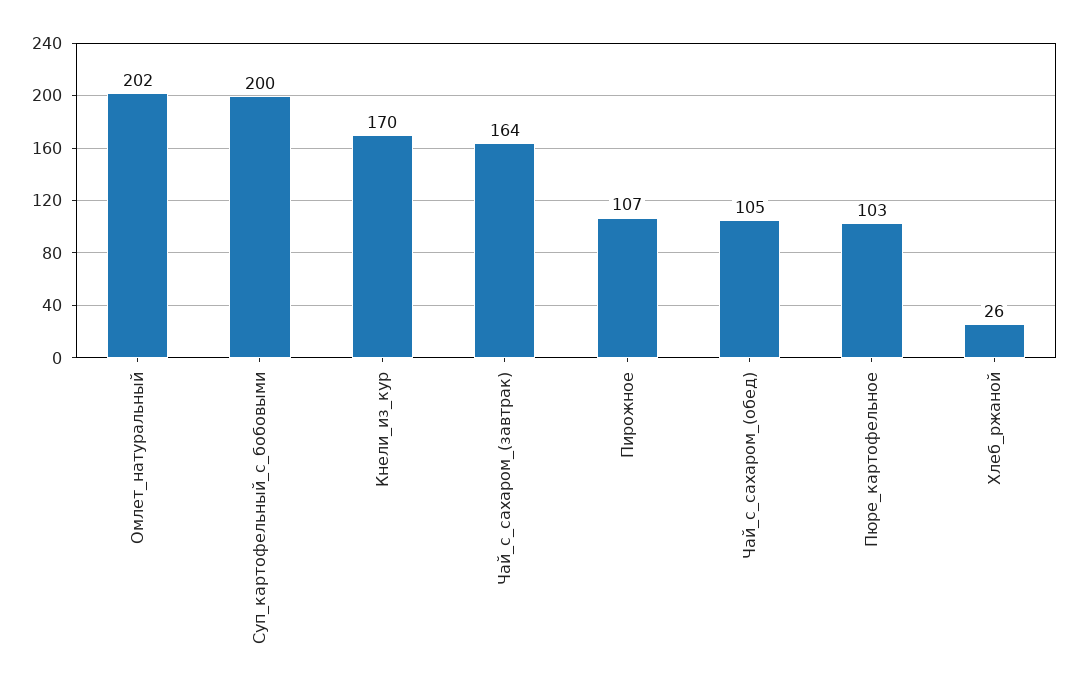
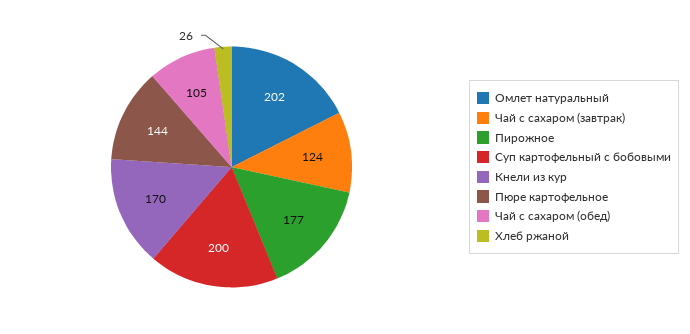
  {
    "Омлет_натуральный": 202,
    "Суп_картофельный_с_бобовыми": 200,
    "Кнели_из_кур": 170,
-   "Чай_с_сахаром_(завтрак)": 164,
+   "Чай_с_сахаром_(завтрак)": 124,
-   "Пирожное": 107,
+   "Пирожное": 177,
    "Чай_с_сахаром_(обед)": 105,
-   "Пюре_картофельное": 103,
+   "Пюре_картофельное": 144,
    "Хлеб_ржаной": 26
  }

